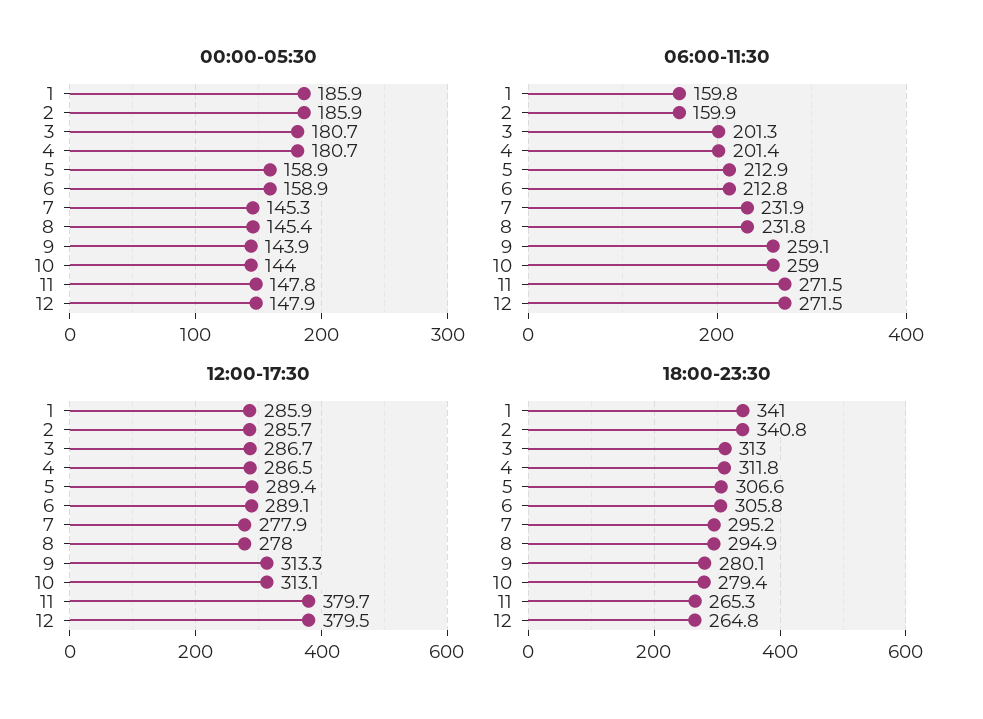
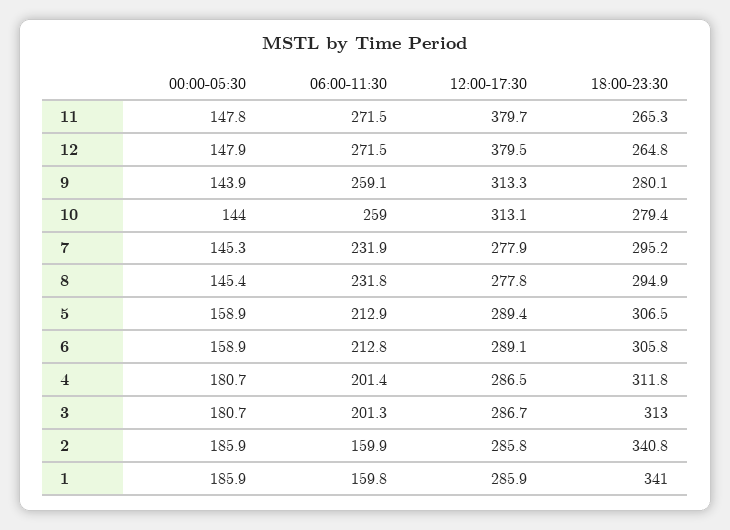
  {
    "00:00-05:30": {
      "1": 185.9,
      "2": 185.9,
      "3": 180.7,
      "4": 180.7,
      "5": 158.9,
      "6": 158.9,
      "7": 145.3,
      "8": 145.4,
      "9": 143.9,
      "10": 144,
      "11": 147.8,
      "12": 147.9
    },
    "06:00-11:30": {
      "1": 159.8,
      "2": 159.9,
      "3": 201.3,
      "4": 201.4,
      "5": 212.9,
      "6": 212.8,
      "7": 231.9,
      "8": 231.8,
      "9": 259.1,
      "10": 259,
      "11": 271.5,
      "12": 271.5
    },
    "12:00-17:30": {
      "1": 285.9,
-     "2": 285.7,
+     "2": 285.8,
      "3": 286.7,
      "4": 286.5,
      "5": 289.4,
      "6": 289.1,
      "7": 277.9,
-     "8": 278,
+     "8": 277.8,
      "9": 313.3,
      "10": 313.1,
      "11": 379.7,
      "12": 379.5
    },
    "18:00-23:30": {
      "1": 341,
      "2": 340.8,
      "3": 313,
      "4": 311.8,
-     "5": 306.6,
+     "5": 306.5,
      "6": 305.8,
      "7": 295.2,
      "8": 294.9,
      "9": 280.1,
      "10": 279.4,
      "11": 265.3,
      "12": 264.8
    }
  }

